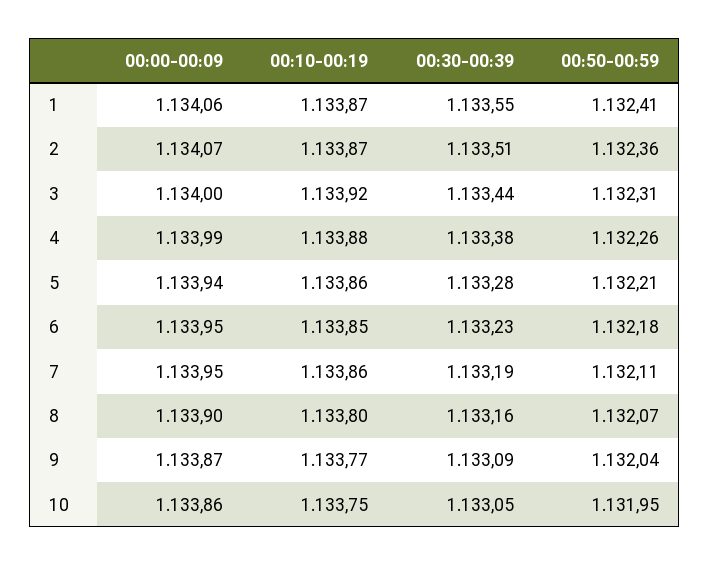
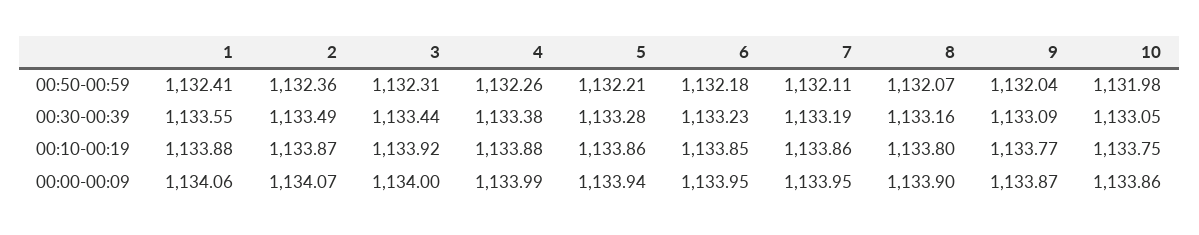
  {
    "00:00-00:09": {
      "1": 1134.06,
      "2": 1134.07,
      "3": 1134,
      "4": 1133.99,
      "5": 1133.94,
      "6": 1133.95,
      "7": 1133.95,
      "8": 1133.9,
      "9": 1133.87,
      "10": 1133.86
    },
    "00:10-00:19": {
-     "1": 1133.87,
+     "1": 1133.88,
      "2": 1133.87,
      "3": 1133.92,
      "4": 1133.88,
      "5": 1133.86,
      "6": 1133.85,
      "7": 1133.86,
      "8": 1133.8,
      "9": 1133.77,
      "10": 1133.75
    },
    "00:30-00:39": {
      "1": 1133.55,
-     "2": 1133.51,
+     "2": 1133.49,
      "3": 1133.44,
      "4": 1133.38,
      "5": 1133.28,
      "6": 1133.23,
      "7": 1133.19,
      "8": 1133.16,
      "9": 1133.09,
      "10": 1133.05
    },
    "00:50-00:59": {
      "1": 1132.41,
      "2": 1132.36,
      "3": 1132.31,
      "4": 1132.26,
      "5": 1132.21,
      "6": 1132.18,
      "7": 1132.11,
      "8": 1132.07,
      "9": 1132.04,
-     "10": 1131.95
+     "10": 1131.98
    }
  }

